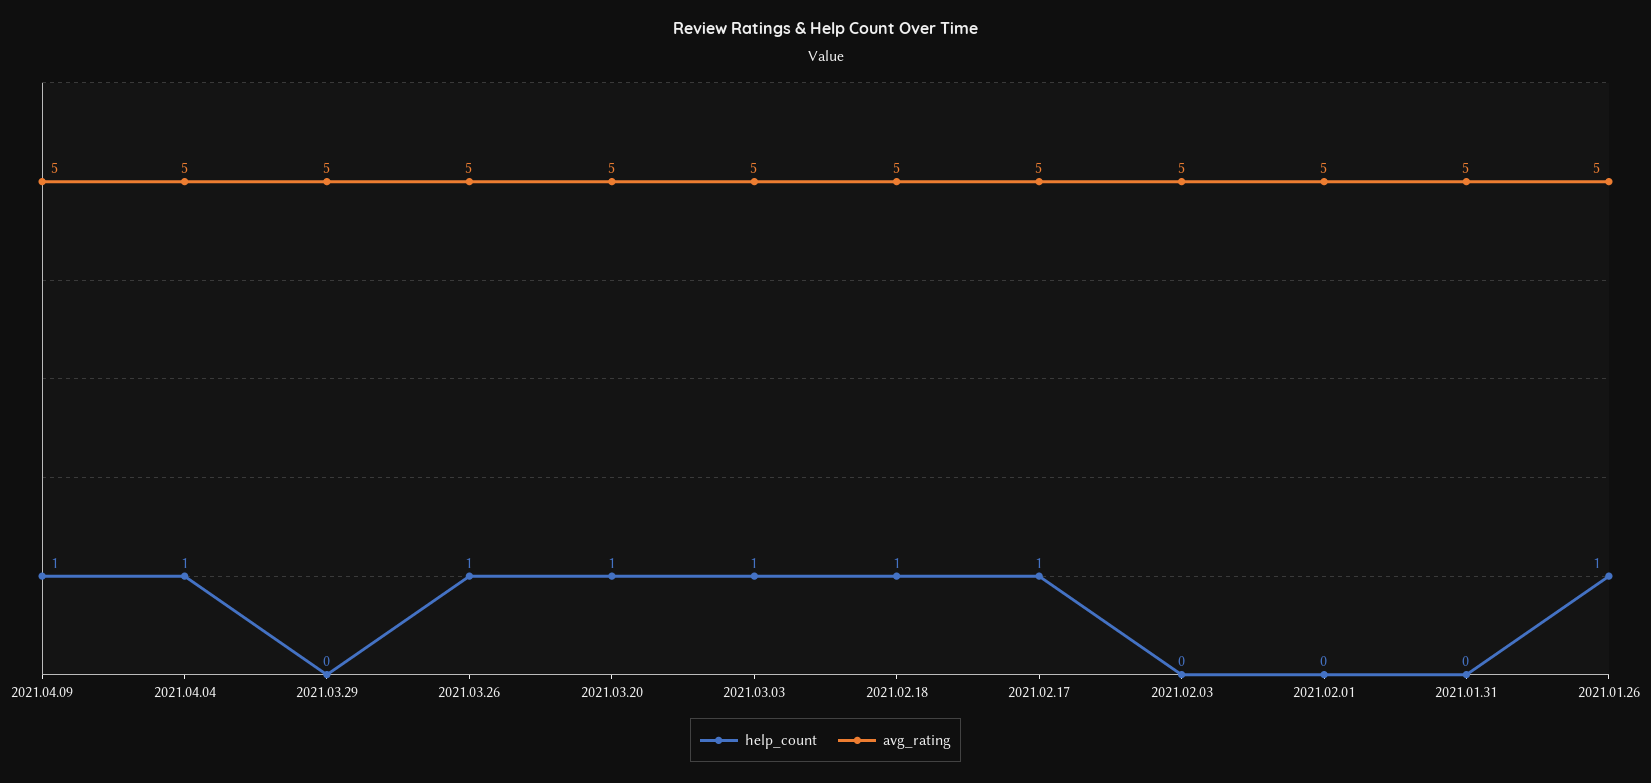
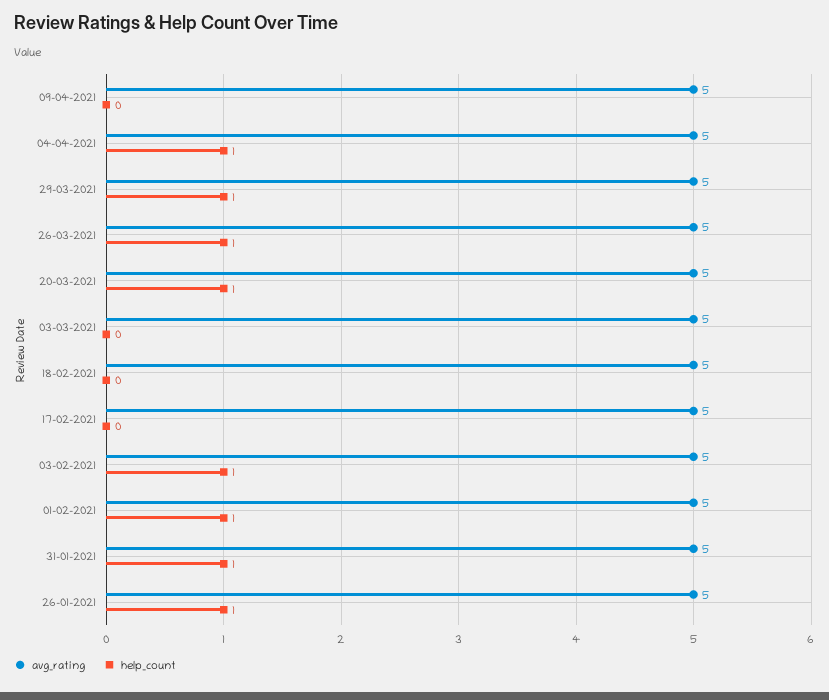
  {
    "help_count": {
-     "2021.04.09": 1,
+     "2021.04.09": 0,
      "2021.04.04": 1,
-     "2021.03.29": 0,
+     "2021.03.29": 1,
      "2021.03.26": 1,
      "2021.03.20": 1,
-     "2021.03.03": 1,
+     "2021.03.03": 0,
-     "2021.02.18": 1,
+     "2021.02.18": 0,
-     "2021.02.17": 1,
+     "2021.02.17": 0,
-     "2021.02.03": 0,
+     "2021.02.03": 1,
-     "2021.02.01": 0,
+     "2021.02.01": 1,
-     "2021.01.31": 0,
+     "2021.01.31": 1,
      "2021.01.26": 1
    },
    "avg_rating": {
      "2021.04.09": 5,
      "2021.04.04": 5,
      "2021.03.29": 5,
      "2021.03.26": 5,
      "2021.03.20": 5,
      "2021.03.03": 5,
      "2021.02.18": 5,
      "2021.02.17": 5,
      "2021.02.03": 5,
      "2021.02.01": 5,
      "2021.01.31": 5,
      "2021.01.26": 5
    }
  }

